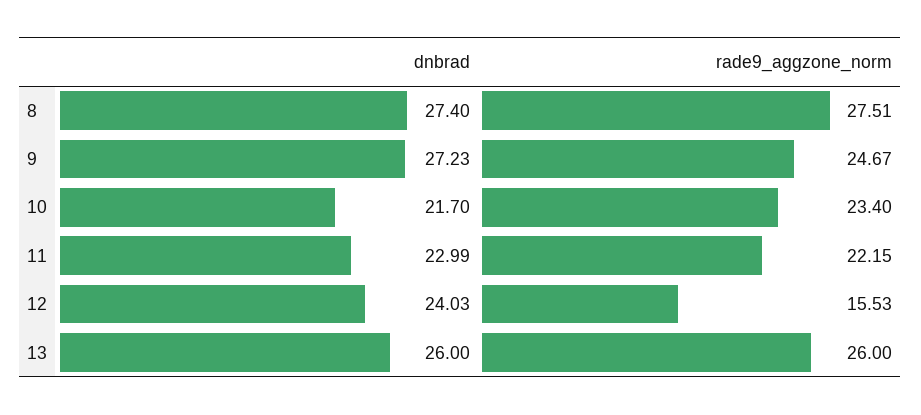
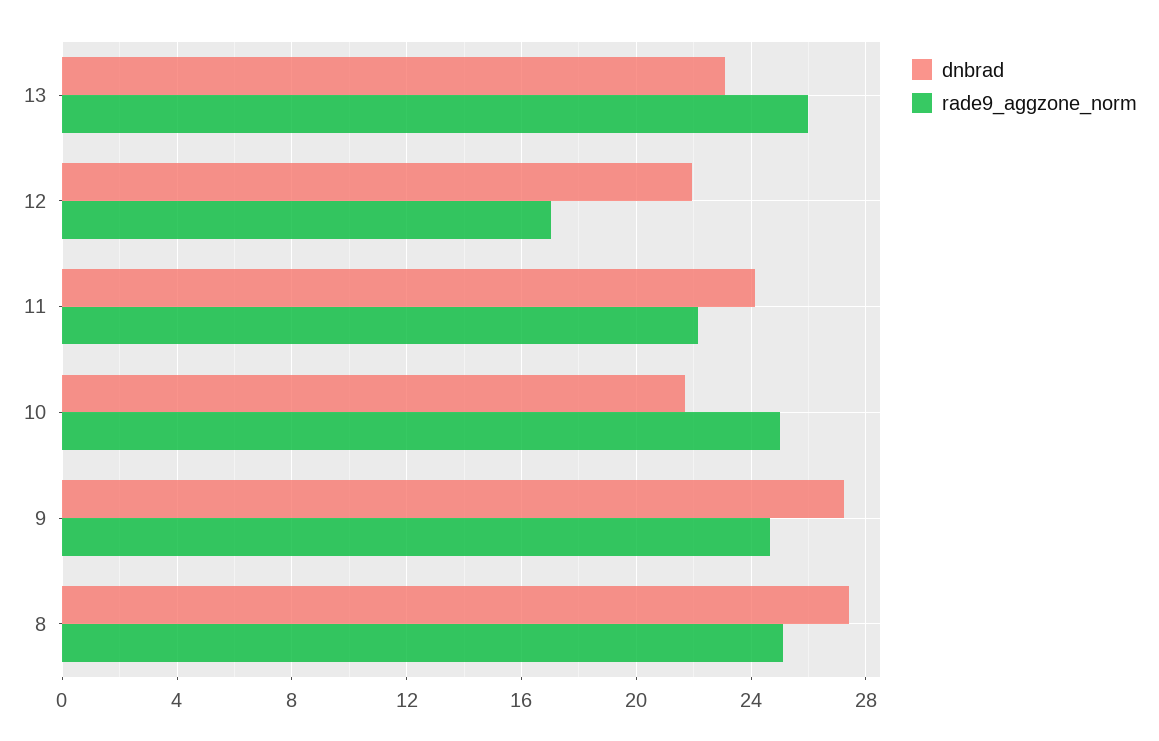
  {
    "dnbrad": {
      "8": 27.4,
      "9": 27.23,
      "10": 21.7,
-     "11": 22.99,
+     "11": 24,
-     "12": 24.03,
+     "12": 22,
-     "13": 26
+     "13": 23
    },
    "rade9_aggzone_norm": {
-     "8": 27.51,
+     "8": 25,
      "9": 24.67,
-     "10": 23.4,
+     "10": 25,
      "11": 22.15,
-     "12": 15.53,
+     "12": 17,
      "13": 26
    }
  }

